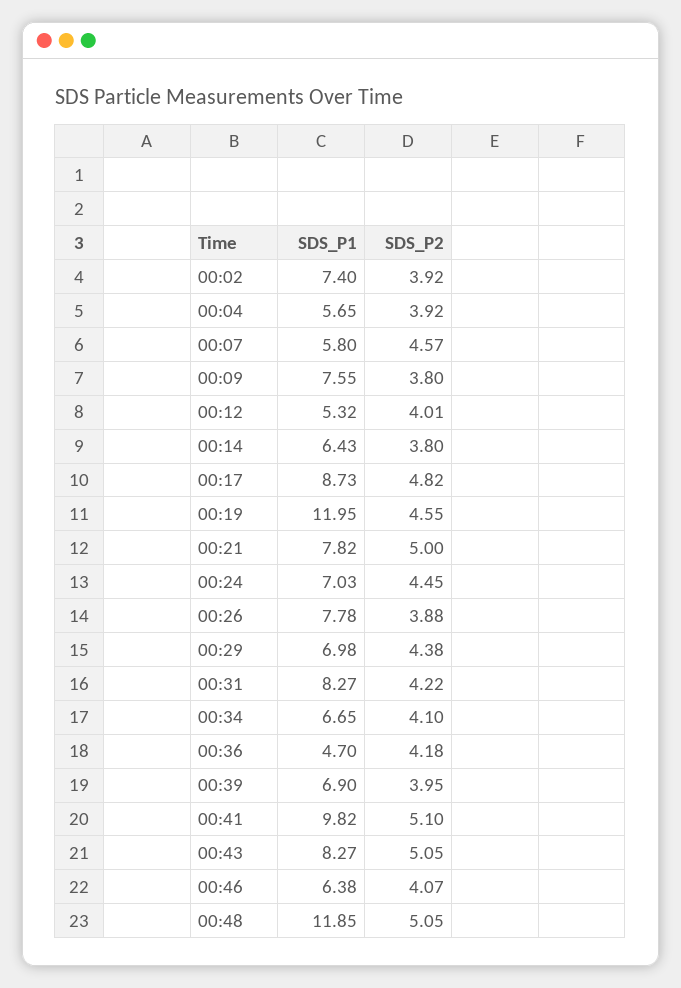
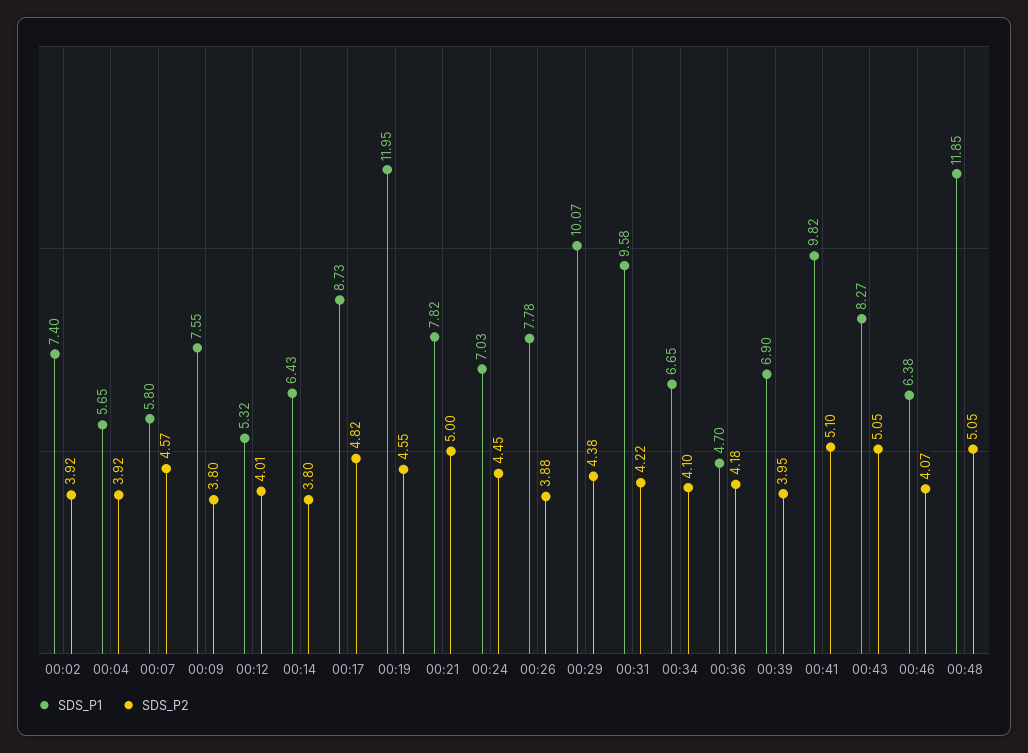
  {
    "SDS_P1": {
      "00:02": 7.4,
      "00:04": 5.65,
      "00:07": 5.8,
      "00:09": 7.55,
      "00:12": 5.32,
      "00:14": 6.43,
      "00:17": 8.73,
      "00:19": 11.95,
      "00:21": 7.82,
      "00:24": 7.03,
      "00:26": 7.78,
-     "00:29": 6.98,
+     "00:29": 10.07,
-     "00:31": 8.27,
+     "00:31": 9.58,
      "00:34": 6.65,
      "00:36": 4.7,
      "00:39": 6.9,
      "00:41": 9.82,
      "00:43": 8.27,
      "00:46": 6.38,
      "00:48": 11.85
    },
    "SDS_P2": {
      "00:02": 3.92,
      "00:04": 3.92,
      "00:07": 4.57,
      "00:09": 3.8,
      "00:12": 4.01,
      "00:14": 3.8,
      "00:17": 4.82,
      "00:19": 4.55,
      "00:21": 5,
      "00:24": 4.45,
      "00:26": 3.88,
      "00:29": 4.38,
      "00:31": 4.22,
      "00:34": 4.1,
      "00:36": 4.18,
      "00:39": 3.95,
      "00:41": 5.1,
      "00:43": 5.05,
      "00:46": 4.07,
      "00:48": 5.05
    }
  }

